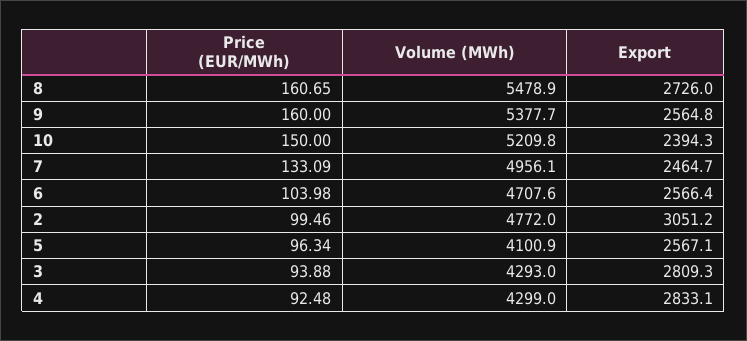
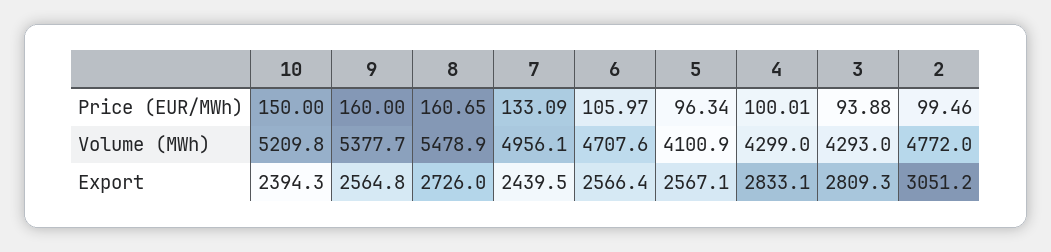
  {
    "Price (EUR/MWh)": {
      "8": 160.65,
      "9": 160,
      "10": 150,
      "7": 133.09,
-     "6": 103.98,
+     "6": 105.97,
      "2": 99.46,
      "5": 96.34,
      "3": 93.88,
-     "4": 92.48
+     "4": 100.01
    },
    "Volume (MWh)": {
      "8": 5478.9,
      "9": 5377.7,
      "10": 5209.8,
      "7": 4956.1,
      "6": 4707.6,
      "2": 4772,
      "5": 4100.9,
      "3": 4293,
      "4": 4299
    },
    "Export": {
      "8": 2726,
      "9": 2564.8,
      "10": 2394.3,
-     "7": 2464.7,
+     "7": 2439.5,
      "6": 2566.4,
      "2": 3051.2,
      "5": 2567.1,
      "3": 2809.3,
      "4": 2833.1
    }
  }

